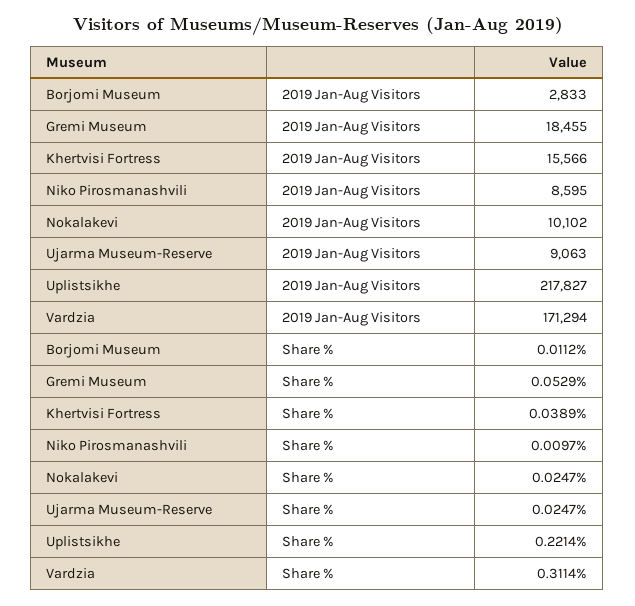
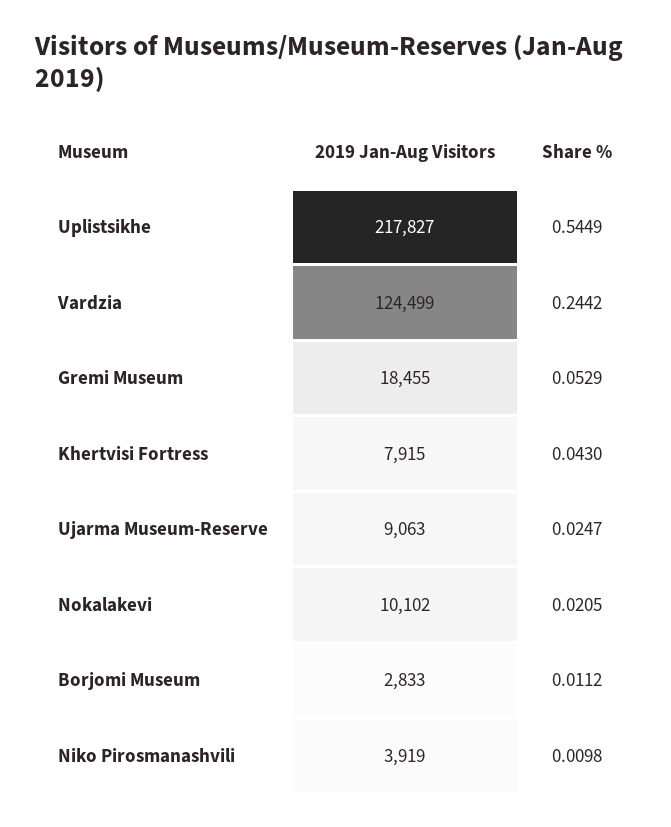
  {
    "Borjomi Museum": {
      "2019 Jan-Aug Visitors": 2833,
      "Share %": 0.0112
    },
    "Gremi Museum": {
      "2019 Jan-Aug Visitors": 18455,
      "Share %": 0.0529
    },
    "Khertvisi Fortress": {
-     "2019 Jan-Aug Visitors": 15566,
+     "2019 Jan-Aug Visitors": 7915,
-     "Share %": 0.0389
+     "Share %": 0.043
    },
    "Niko Pirosmanashvili": {
-     "2019 Jan-Aug Visitors": 8595,
+     "2019 Jan-Aug Visitors": 3919,
-     "Share %": 0.0097
+     "Share %": 0.0098
    },
    "Nokalakevi": {
      "2019 Jan-Aug Visitors": 10102,
-     "Share %": 0.0247
+     "Share %": 0.0205
    },
    "Ujarma Museum-Reserve": {
      "2019 Jan-Aug Visitors": 9063,
      "Share %": 0.0247
    },
    "Uplistsikhe": {
      "2019 Jan-Aug Visitors": 217827,
-     "Share %": 0.2214
+     "Share %": 0.5449
    },
    "Vardzia": {
-     "2019 Jan-Aug Visitors": 171294,
+     "2019 Jan-Aug Visitors": 124499,
-     "Share %": 0.3114
+     "Share %": 0.2442
    }
  }

